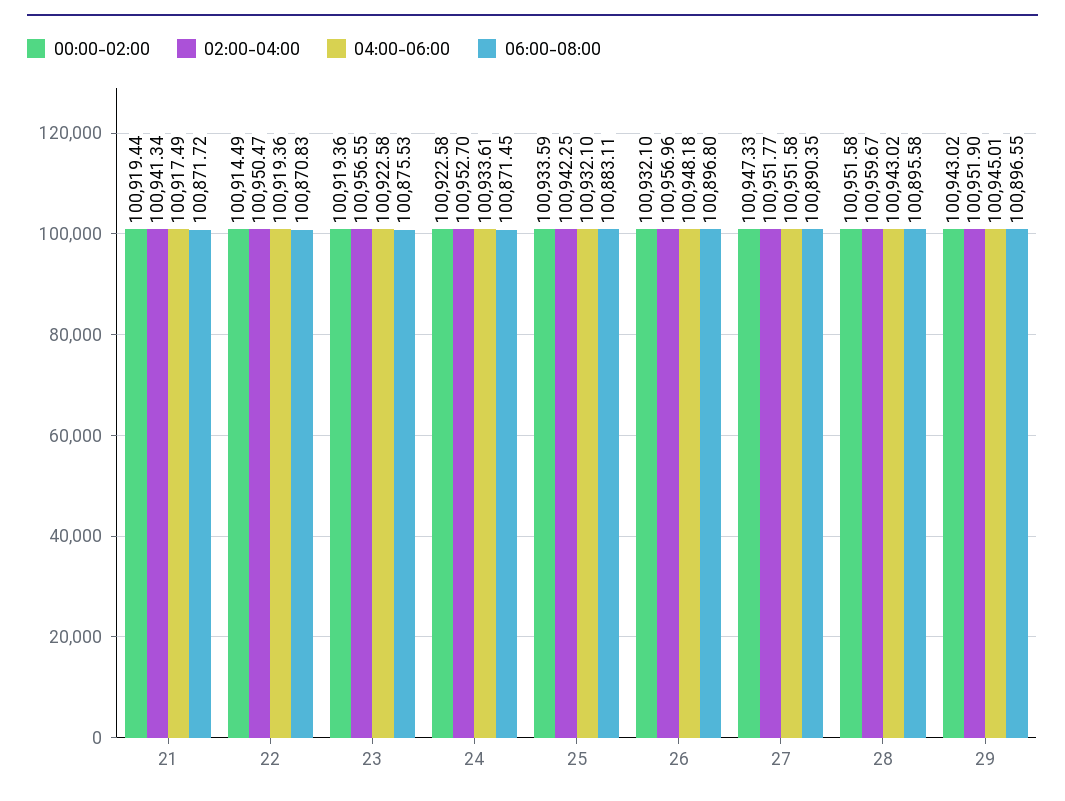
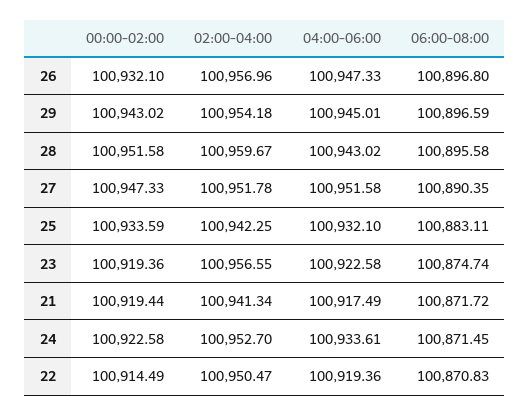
  {
    "00:00-02:00": {
      "21": 100919.44,
      "22": 100914.49,
      "23": 100919.36,
      "24": 100922.58,
      "25": 100933.59,
      "26": 100932.1,
      "27": 100947.33,
      "28": 100951.58,
      "29": 100943.02
    },
    "02:00-04:00": {
      "21": 100941.34,
      "22": 100950.47,
      "23": 100956.55,
      "24": 100952.7,
      "25": 100942.25,
      "26": 100956.96,
-     "27": 100951.77,
+     "27": 100951.78,
      "28": 100959.67,
-     "29": 100951.9
+     "29": 100954.18
    },
    "04:00-06:00": {
      "21": 100917.49,
      "22": 100919.36,
      "23": 100922.58,
      "24": 100933.61,
      "25": 100932.1,
-     "26": 100948.18,
+     "26": 100947.33,
      "27": 100951.58,
      "28": 100943.02,
      "29": 100945.01
    },
    "06:00-08:00": {
      "21": 100871.72,
      "22": 100870.83,
-     "23": 100875.53,
+     "23": 100874.74,
      "24": 100871.45,
      "25": 100883.11,
      "26": 100896.8,
      "27": 100890.35,
      "28": 100895.58,
-     "29": 100896.55
+     "29": 100896.59
    }
  }

